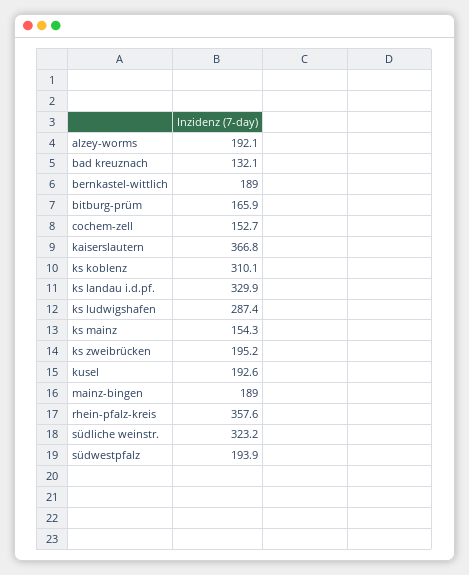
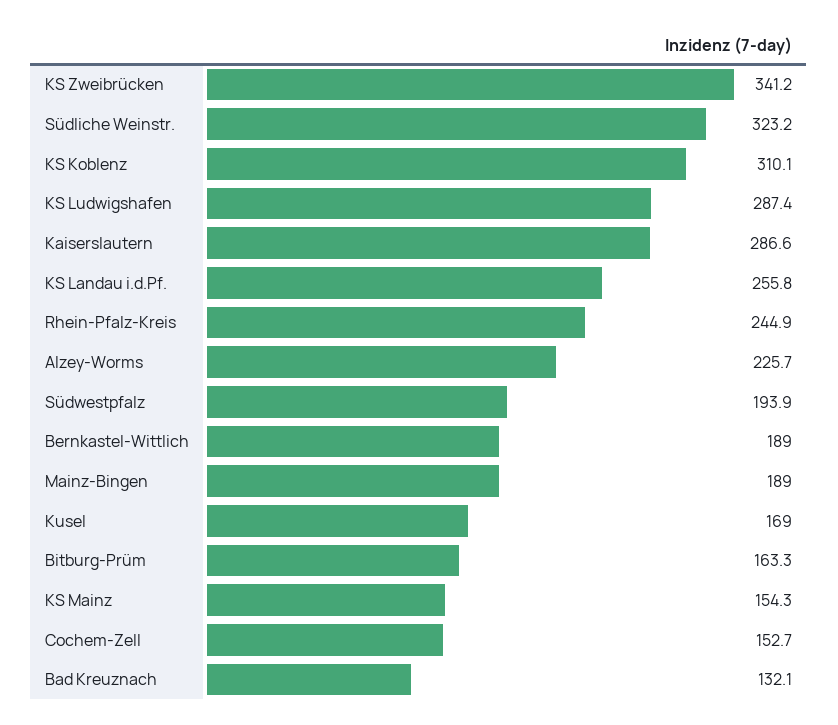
  {
-   "alzey-worms": 192.1,
+   "alzey-worms": 225.7,
    "bad kreuznach": 132.1,
    "bernkastel-wittlich": 189,
-   "bitburg-prüm": 165.9,
+   "bitburg-prüm": 163.3,
    "cochem-zell": 152.7,
-   "kaiserslautern": 366.8,
+   "kaiserslautern": 286.6,
    "ks koblenz": 310.1,
-   "ks landau i.d.pf.": 329.9,
+   "ks landau i.d.pf.": 255.8,
    "ks ludwigshafen": 287.4,
    "ks mainz": 154.3,
-   "ks zweibrücken": 195.2,
+   "ks zweibrücken": 341.2,
-   "kusel": 192.6,
+   "kusel": 169,
    "mainz-bingen": 189,
-   "rhein-pfalz-kreis": 357.6,
+   "rhein-pfalz-kreis": 244.9,
    "südliche weinstr.": 323.2,
    "südwestpfalz": 193.9
  }

